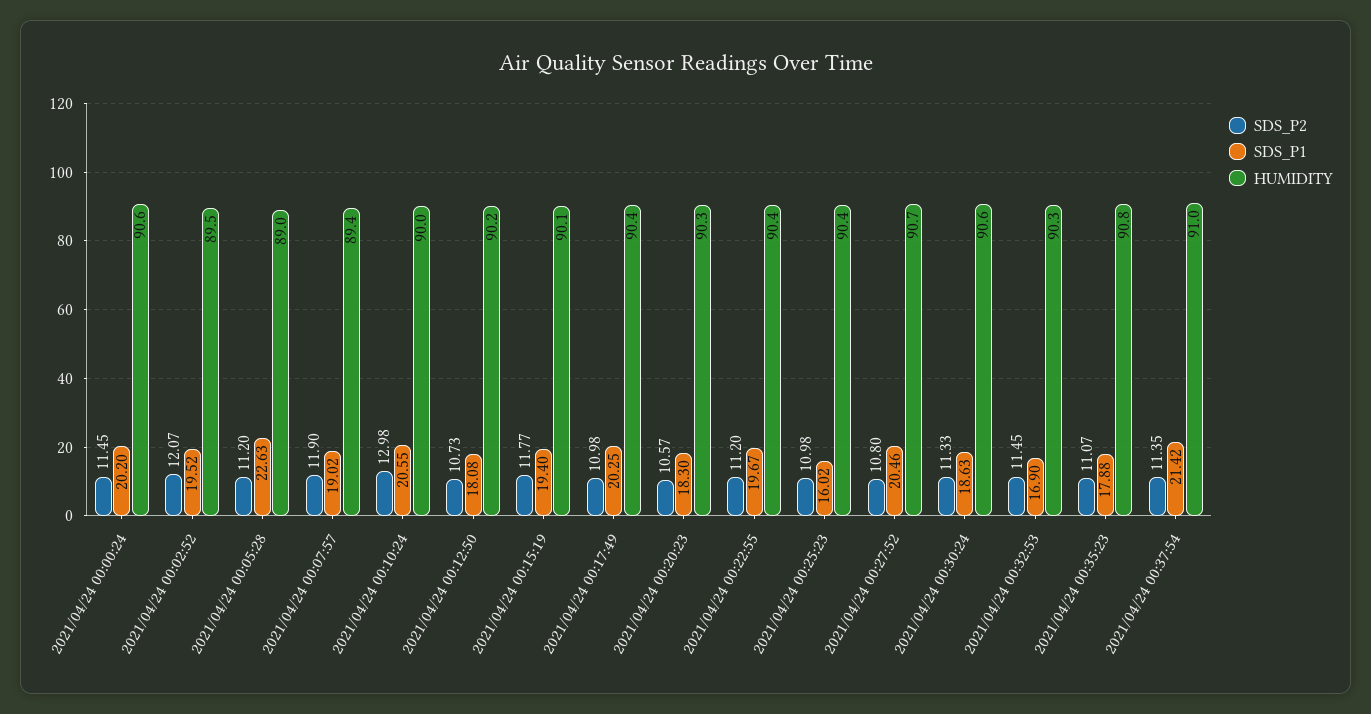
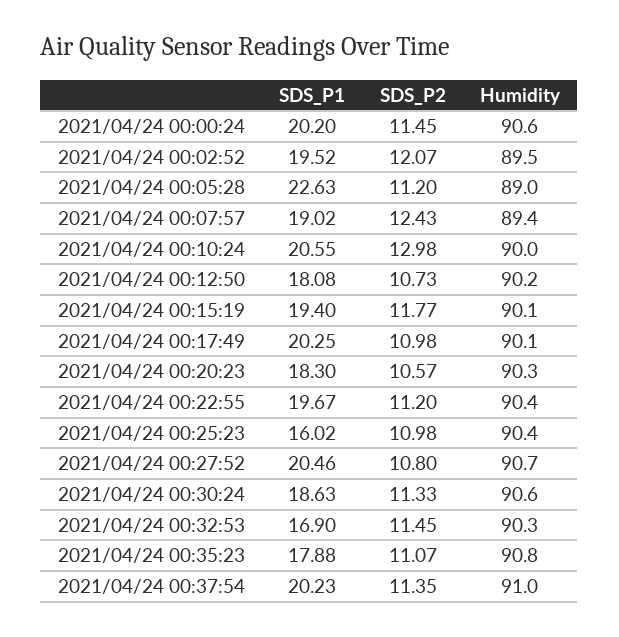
  {
    "SDS_P2": {
      "2021/04/24 00:00:24": 11.45,
      "2021/04/24 00:02:52": 12.07,
      "2021/04/24 00:05:28": 11.2,
-     "2021/04/24 00:07:57": 11.9,
+     "2021/04/24 00:07:57": 12.43,
      "2021/04/24 00:10:24": 12.98,
      "2021/04/24 00:12:50": 10.73,
      "2021/04/24 00:15:19": 11.77,
      "2021/04/24 00:17:49": 10.98,
      "2021/04/24 00:20:23": 10.57,
      "2021/04/24 00:22:55": 11.2,
      "2021/04/24 00:25:23": 10.98,
      "2021/04/24 00:27:52": 10.8,
      "2021/04/24 00:30:24": 11.33,
      "2021/04/24 00:32:53": 11.45,
      "2021/04/24 00:35:23": 11.07,
      "2021/04/24 00:37:54": 11.35
    },
    "SDS_P1": {
      "2021/04/24 00:00:24": 20.2,
      "2021/04/24 00:02:52": 19.52,
      "2021/04/24 00:05:28": 22.63,
      "2021/04/24 00:07:57": 19.02,
      "2021/04/24 00:10:24": 20.55,
      "2021/04/24 00:12:50": 18.08,
      "2021/04/24 00:15:19": 19.4,
      "2021/04/24 00:17:49": 20.25,
      "2021/04/24 00:20:23": 18.3,
      "2021/04/24 00:22:55": 19.67,
      "2021/04/24 00:25:23": 16.02,
      "2021/04/24 00:27:52": 20.46,
      "2021/04/24 00:30:24": 18.63,
      "2021/04/24 00:32:53": 16.9,
      "2021/04/24 00:35:23": 17.88,
-     "2021/04/24 00:37:54": 21.42
+     "2021/04/24 00:37:54": 20.23
    },
    "HUMIDITY": {
      "2021/04/24 00:00:24": 90.6,
      "2021/04/24 00:02:52": 89.5,
      "2021/04/24 00:05:28": 89,
      "2021/04/24 00:07:57": 89.4,
      "2021/04/24 00:10:24": 90,
      "2021/04/24 00:12:50": 90.2,
      "2021/04/24 00:15:19": 90.1,
-     "2021/04/24 00:17:49": 90.4,
+     "2021/04/24 00:17:49": 90.1,
      "2021/04/24 00:20:23": 90.3,
      "2021/04/24 00:22:55": 90.4,
      "2021/04/24 00:25:23": 90.4,
      "2021/04/24 00:27:52": 90.7,
      "2021/04/24 00:30:24": 90.6,
      "2021/04/24 00:32:53": 90.3,
      "2021/04/24 00:35:23": 90.8,
      "2021/04/24 00:37:54": 91
    }
  }

